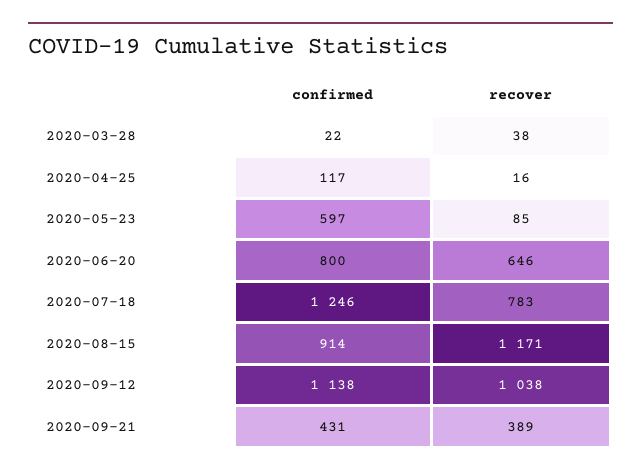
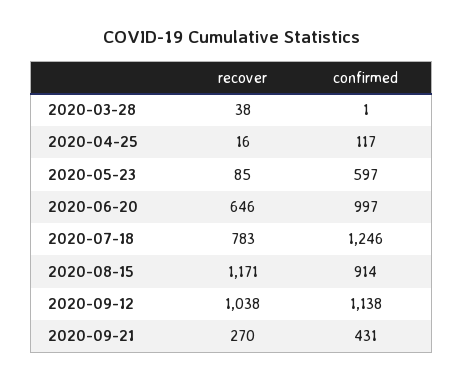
  {
    "confirmed": {
-     "2020-03-28": 22,
+     "2020-03-28": 1,
      "2020-04-25": 117,
      "2020-05-23": 597,
-     "2020-06-20": 800,
+     "2020-06-20": 997,
      "2020-07-18": 1246,
      "2020-08-15": 914,
      "2020-09-12": 1138,
      "2020-09-21": 431
    },
    "recover": {
      "2020-03-28": 38,
      "2020-04-25": 16,
      "2020-05-23": 85,
      "2020-06-20": 646,
      "2020-07-18": 783,
      "2020-08-15": 1171,
      "2020-09-12": 1038,
-     "2020-09-21": 389
+     "2020-09-21": 270
    }
  }

